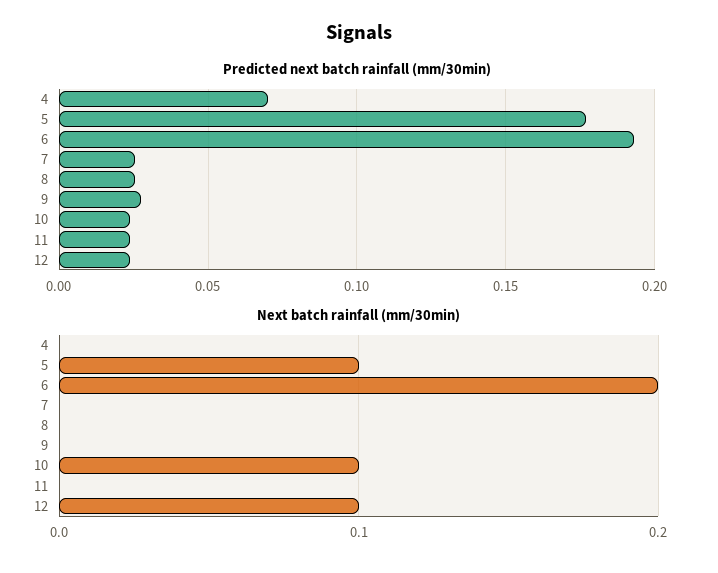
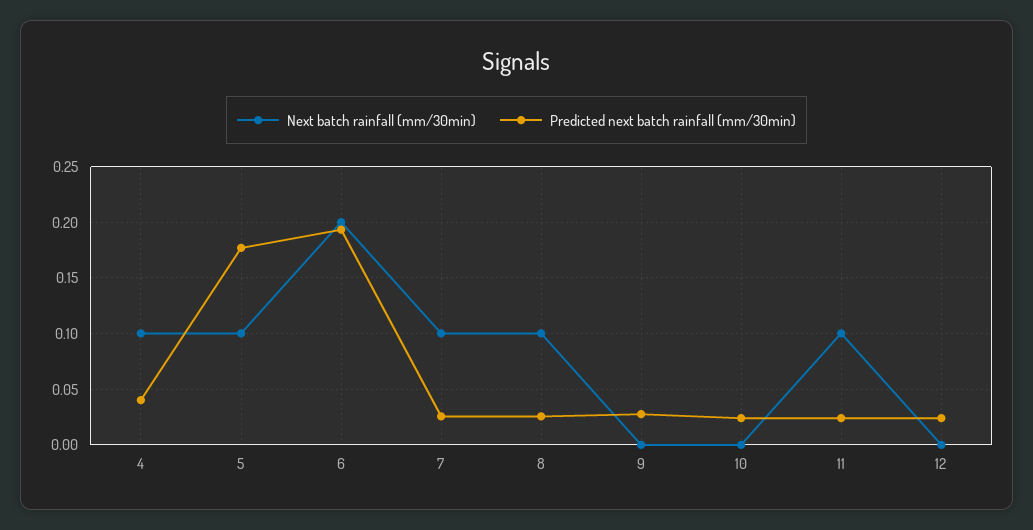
  {
    "Predicted next batch rainfall (mm/30min)": {
-     "4": 0.07,
+     "4": 0.04,
      "5": 0.175,
      "6": 0.195,
      "7": 0.025,
      "8": 0.025,
      "9": 0.03,
      "10": 0.025,
      "11": 0.025,
      "12": 0.025
    },
    "Next batch rainfall (mm/30min)": {
-     "4": 0,
+     "4": 0.1,
      "5": 0.1,
      "6": 0.2,
-     "7": 0,
+     "7": 0.1,
-     "8": 0,
+     "8": 0.1,
      "9": 0,
-     "10": 0.1,
+     "10": 0,
-     "11": 0,
+     "11": 0.1,
-     "12": 0.1
+     "12": 0
    }
  }

